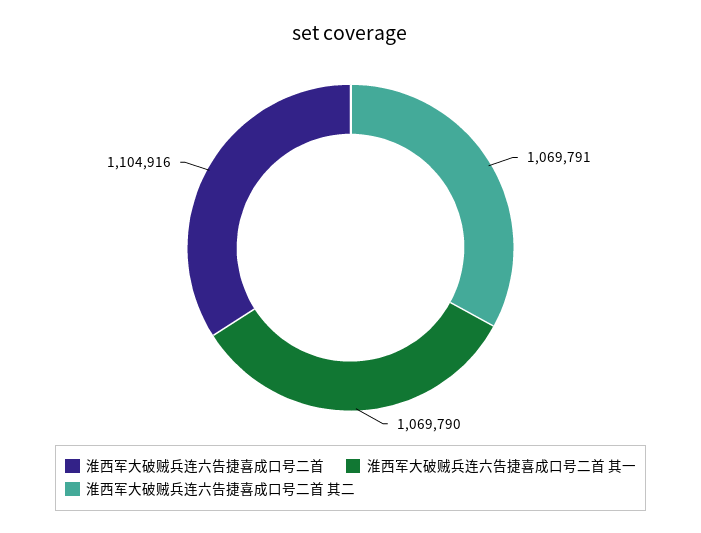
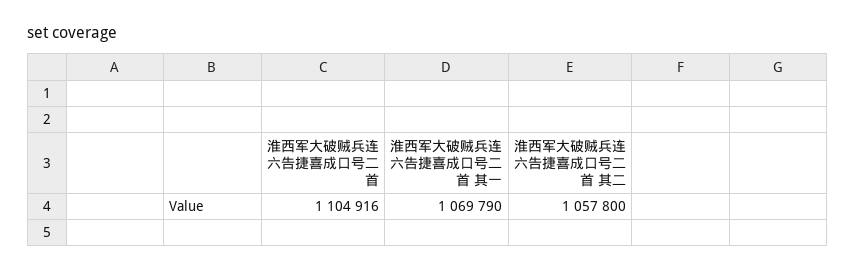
  {
    "淮西军大破贼兵连六告捷喜成口号二首": 1104916,
    "淮西军大破贼兵连六告捷喜成口号二首 其一": 1069790,
-   "淮西军大破贼兵连六告捷喜成口号二首 其二": 1069791
+   "淮西军大破贼兵连六告捷喜成口号二首 其二": 1057800
  }

